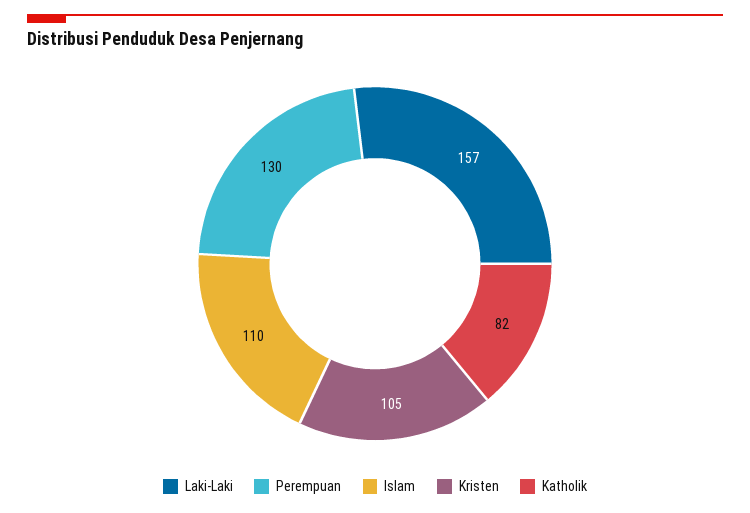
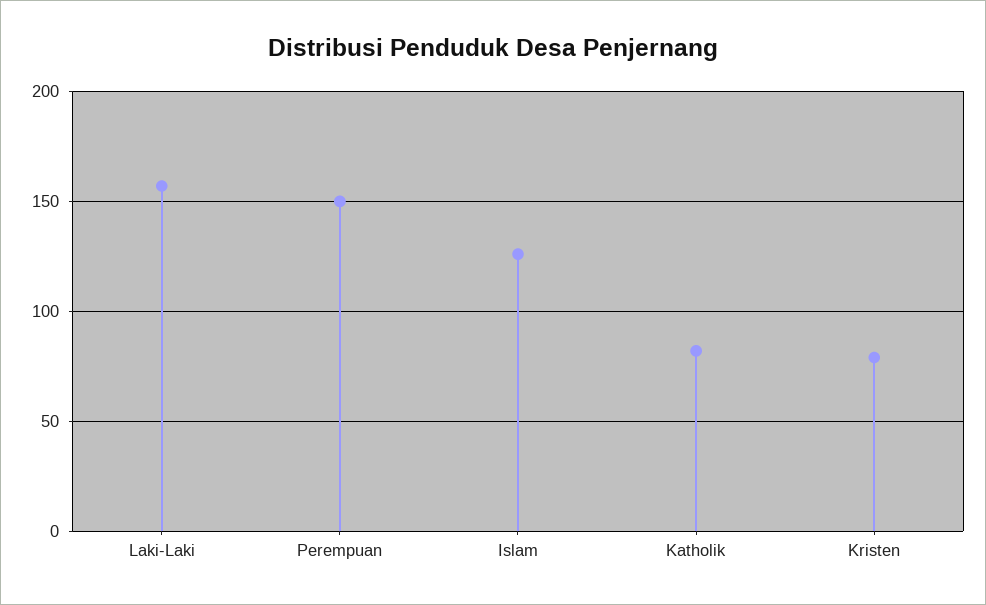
  {
    "Laki-Laki": 157,
-   "Perempuan": 130,
+   "Perempuan": 150,
-   "Islam": 110,
+   "Islam": 125,
-   "Kristen": 105,
+   "Kristen": 80,
    "Katholik": 82
  }

